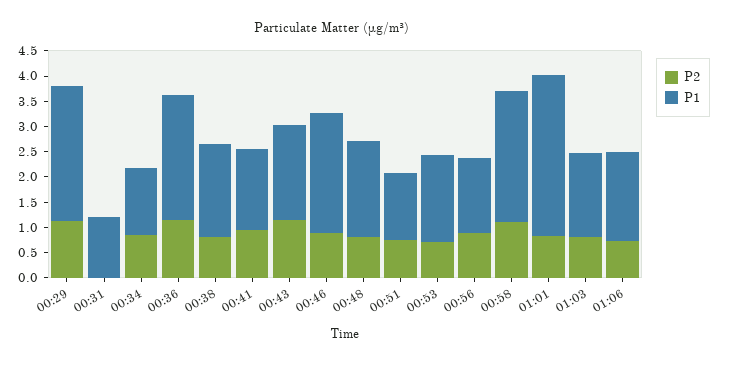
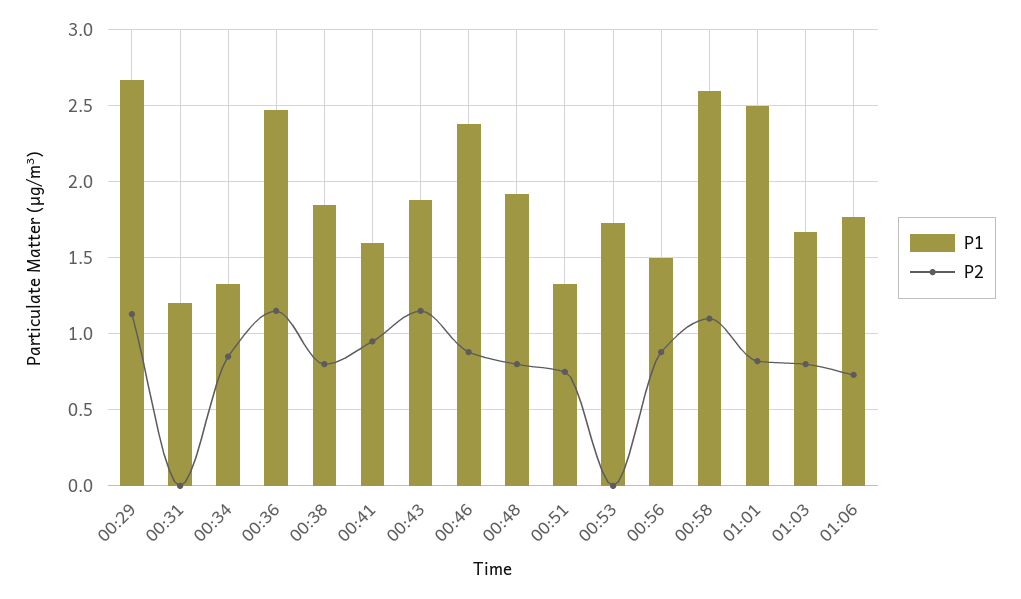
  {
    "P2": {
      "00:29": 1.15,
      "00:31": 0,
      "00:34": 0.85,
      "00:36": 1.15,
      "00:38": 0.8,
      "00:41": 0.95,
      "00:43": 1.15,
      "00:46": 0.9,
      "00:48": 0.8,
      "00:51": 0.75,
-     "00:53": 0.75,
+     "00:53": 0,
      "00:56": 0.9,
      "00:58": 1.1,
      "01:01": 0.8,
      "01:03": 0.8,
      "01:06": 0.75
    },
    "P1": {
      "00:29": 2.65,
      "00:31": 1.2,
      "00:34": 1.35,
      "00:36": 2.45,
      "00:38": 1.85,
      "00:41": 1.6,
      "00:43": 1.9,
      "00:46": 2.4,
      "00:48": 1.9,
      "00:51": 1.35,
      "00:53": 1.75,
      "00:56": 1.5,
      "00:58": 2.6,
-     "01:01": 3.25,
+     "01:01": 2.5,
      "01:03": 1.65,
      "01:06": 1.75
    }
  }

